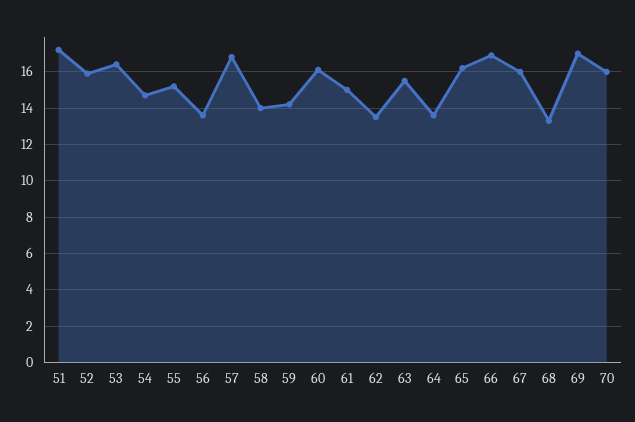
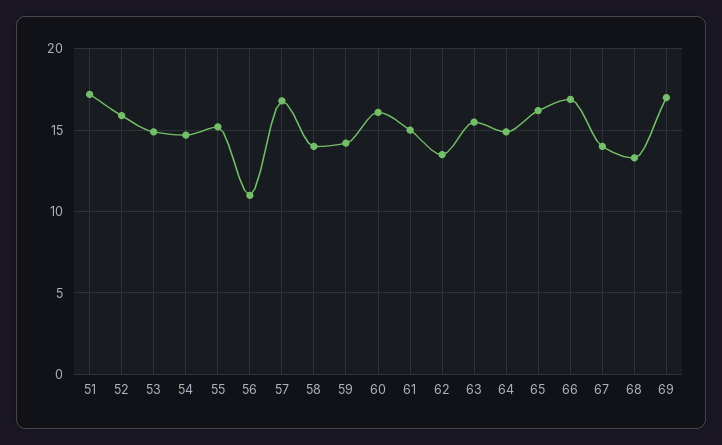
  {
    "51": 17,
    "52": 16,
-   "53": 16.5,
+   "53": 15,
    "54": 14.5,
    "55": 15,
-   "56": 13.5,
+   "56": 11,
    "57": 17,
    "58": 14,
    "59": 14,
    "60": 16,
    "61": 15,
    "62": 13.5,
    "63": 15.5,
-   "64": 13.5,
+   "64": 15,
    "65": 16,
    "66": 17,
-   "67": 16,
+   "67": 14,
    "68": 13.5,
-   "69": 17,
+   "69": 17
-   "70": 16
  }

